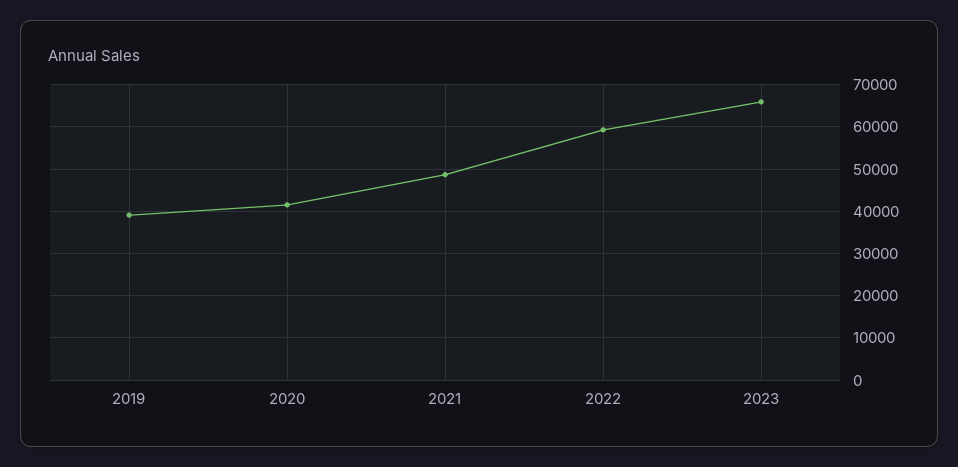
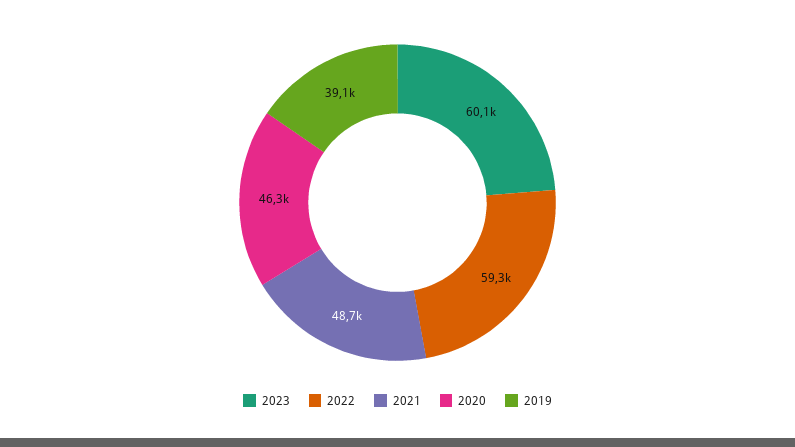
  {
    "2019": 39100,
-   "2020": 42000,
+   "2020": 46300,
    "2021": 48700,
    "2022": 59300,
-   "2023": 66000
+   "2023": 60100
  }

